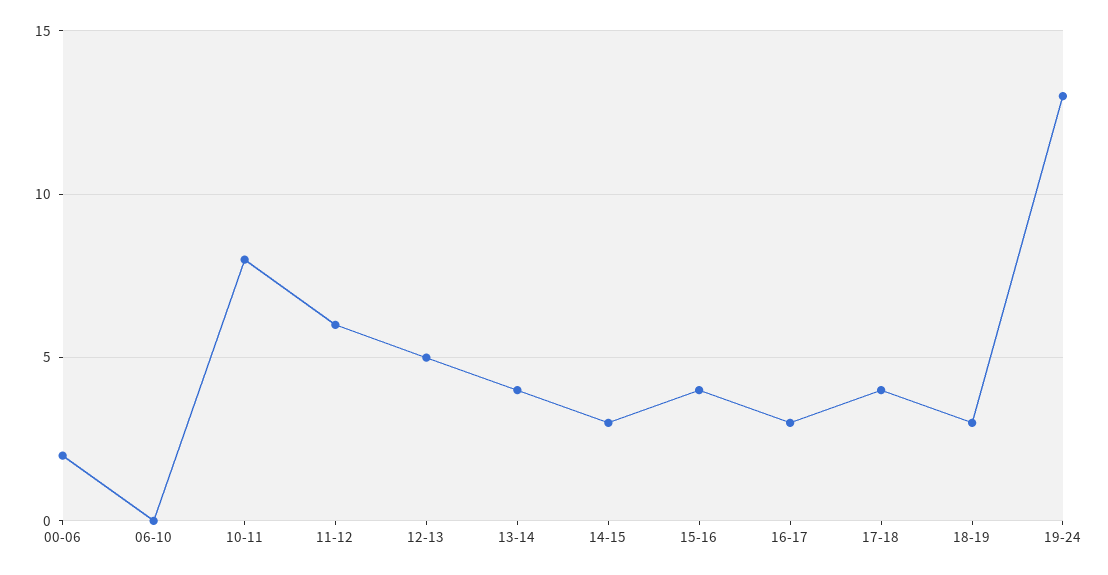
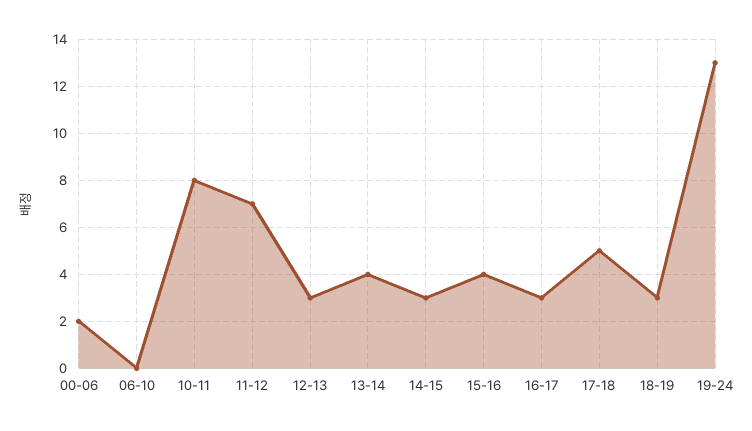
  {
    "00-06": 2,
    "06-10": 0,
    "10-11": 8,
-   "11-12": 6,
+   "11-12": 7,
-   "12-13": 5,
+   "12-13": 3,
    "13-14": 4,
    "14-15": 3,
    "15-16": 4,
    "16-17": 3,
-   "17-18": 4,
+   "17-18": 5,
    "18-19": 3,
    "19-24": 13
  }

